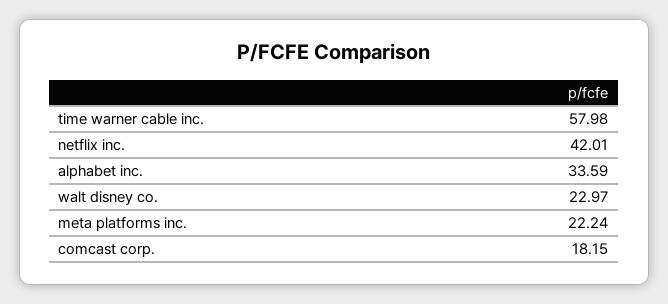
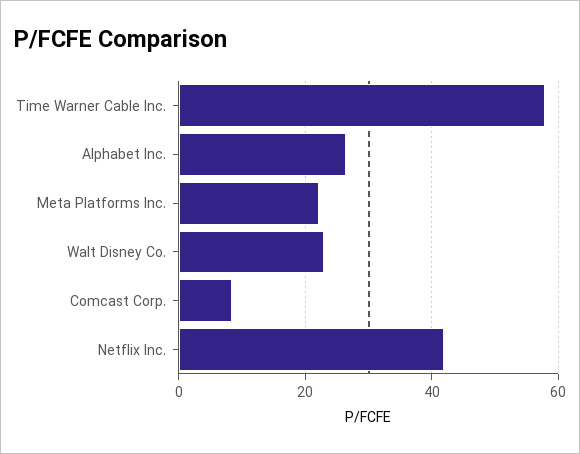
  {
    "time warner cable inc.": 57.98,
    "netflix inc.": 42.01,
-   "alphabet inc.": 33.59,
+   "alphabet inc.": 26,
    "walt disney co.": 22.97,
    "meta platforms inc.": 22.24,
-   "comcast corp.": 18.15
+   "comcast corp.": 8
  }

